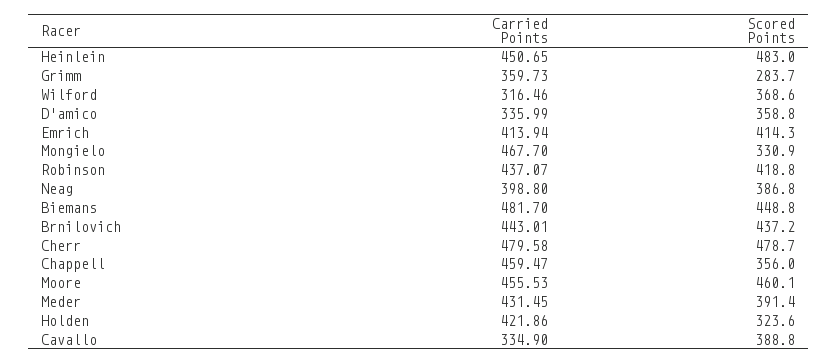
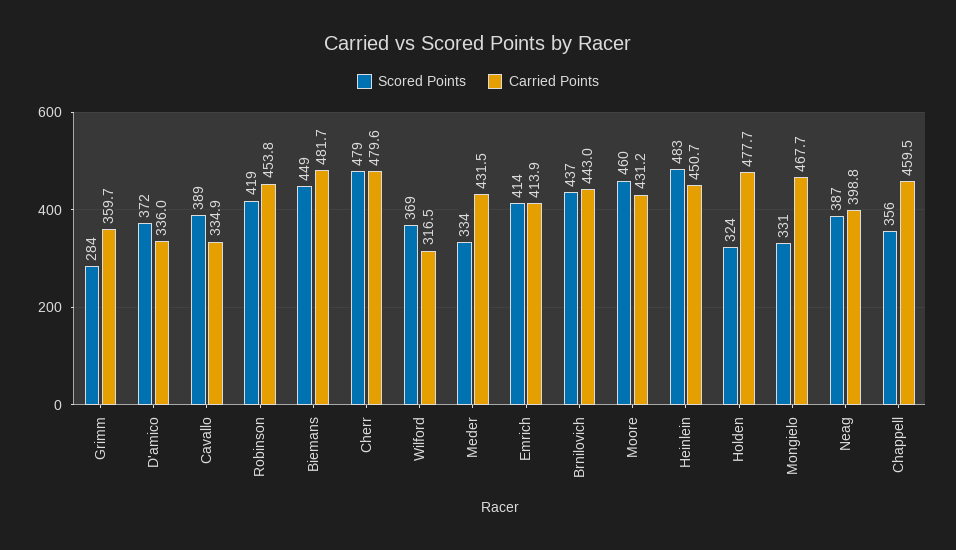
  {
    "Carried Points": {
      "Heinlein": 450.65,
      "Grimm": 359.73,
      "Wilford": 316.46,
      "D'amico": 335.99,
      "Emrich": 413.94,
      "Mongielo": 467.7,
-     "Robinson": 437.07,
+     "Robinson": 453.8,
      "Neag": 398.8,
      "Biemans": 481.7,
      "Brnilovich": 443.01,
      "Cherr": 479.58,
      "Chappell": 459.47,
-     "Moore": 455.53,
+     "Moore": 431.2,
      "Meder": 431.45,
-     "Holden": 421.86,
+     "Holden": 477.7,
      "Cavallo": 334.9
    },
    "Scored Points": {
      "Heinlein": 483,
      "Grimm": 283.7,
      "Wilford": 368.6,
-     "D'amico": 358.8,
+     "D'amico": 372,
      "Emrich": 414.3,
      "Mongielo": 330.9,
      "Robinson": 418.8,
      "Neag": 386.8,
      "Biemans": 448.8,
      "Brnilovich": 437.2,
      "Cherr": 478.7,
      "Chappell": 356,
      "Moore": 460.1,
-     "Meder": 391.4,
+     "Meder": 334,
      "Holden": 323.6,
      "Cavallo": 388.8
    }
  }

